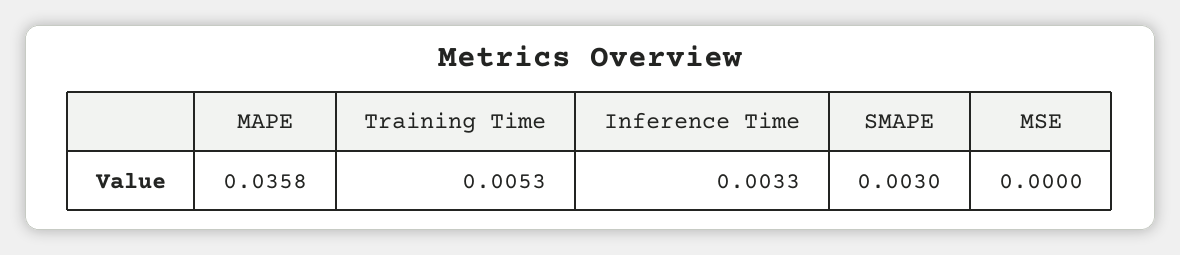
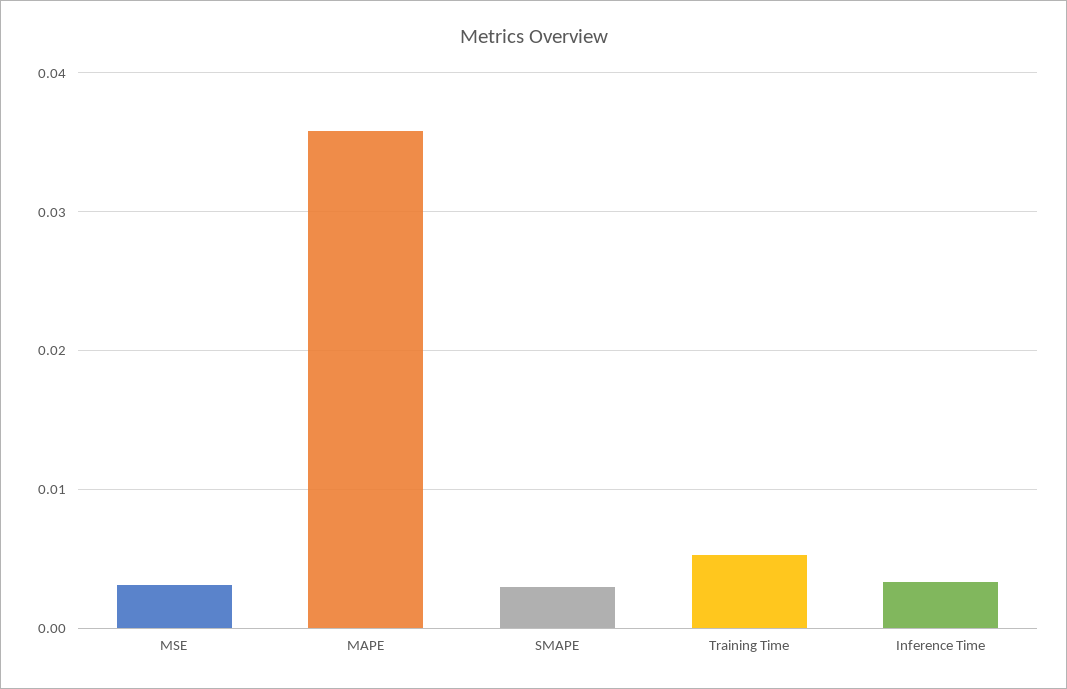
  {
    "MAPE": 0.0358,
    "Training Time": 0.0053,
    "Inference Time": 0.0033,
    "SMAPE": 0.003,
-   "MSE": 0
+   "MSE": 0.003
  }

